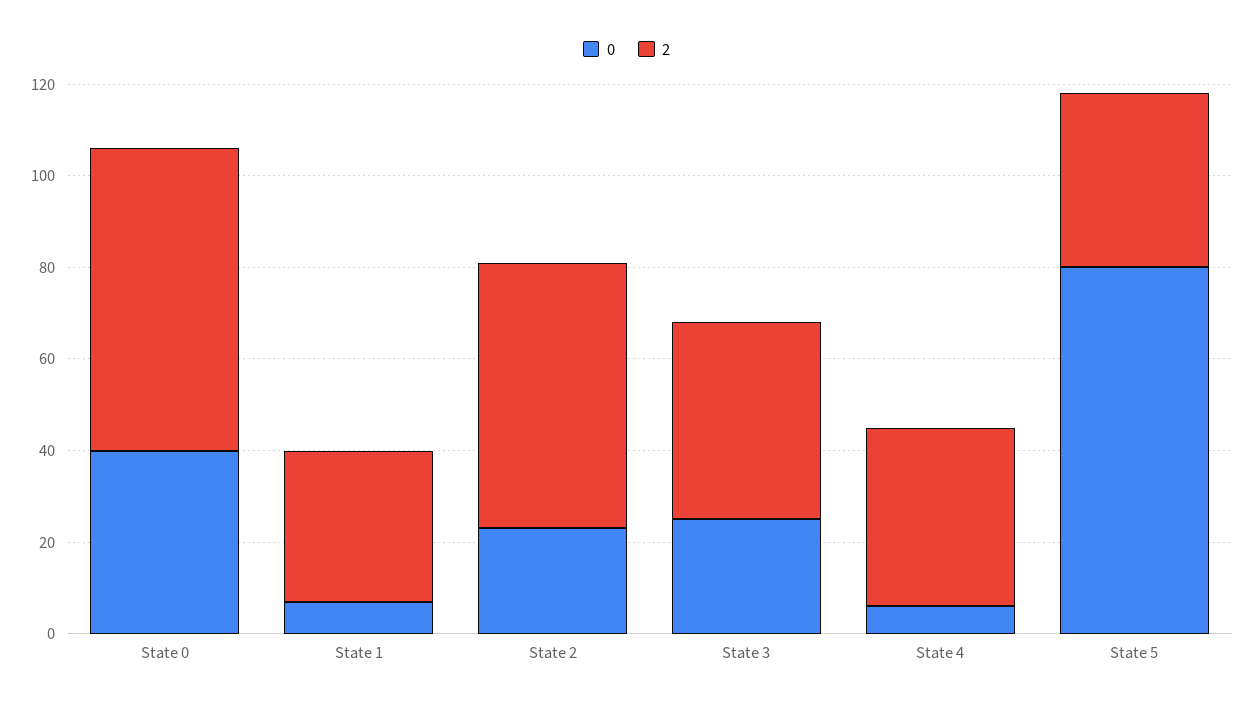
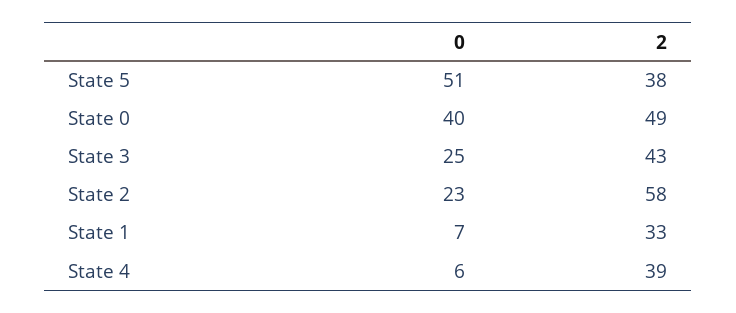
  {
    "0": {
      "State 0": 40,
      "State 1": 7,
      "State 2": 23,
      "State 3": 25,
      "State 4": 6,
-     "State 5": 80
+     "State 5": 51
    },
    "2": {
-     "State 0": 65,
+     "State 0": 49,
      "State 1": 33,
      "State 2": 58,
      "State 3": 43,
      "State 4": 39,
      "State 5": 38
    }
  }

